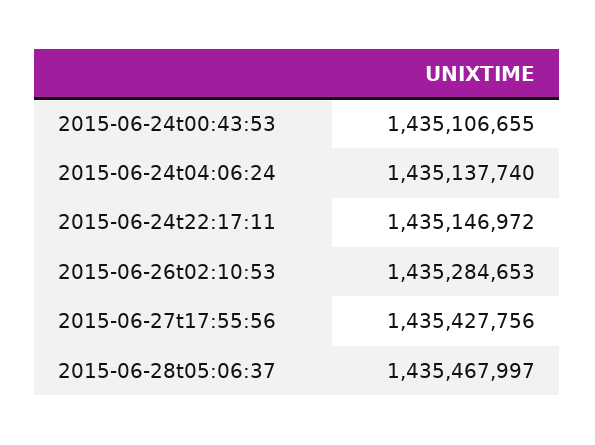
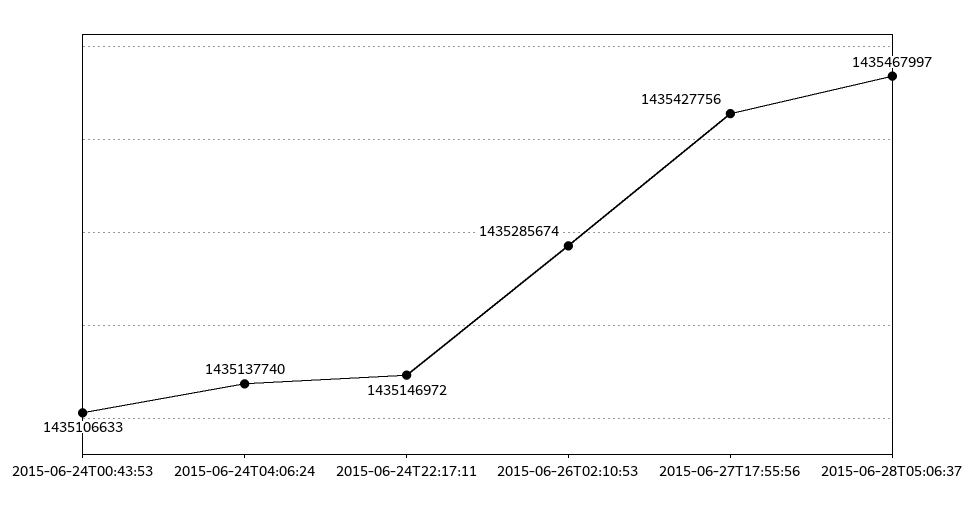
  {
-   "2015-06-24t00:43:53": 1435106655,
+   "2015-06-24t00:43:53": 1435106633,
    "2015-06-24t04:06:24": 1435137740,
    "2015-06-24t22:17:11": 1435146972,
-   "2015-06-26t02:10:53": 1435284653,
+   "2015-06-26t02:10:53": 1435285674,
    "2015-06-27t17:55:56": 1435427756,
    "2015-06-28t05:06:37": 1435467997
  }

